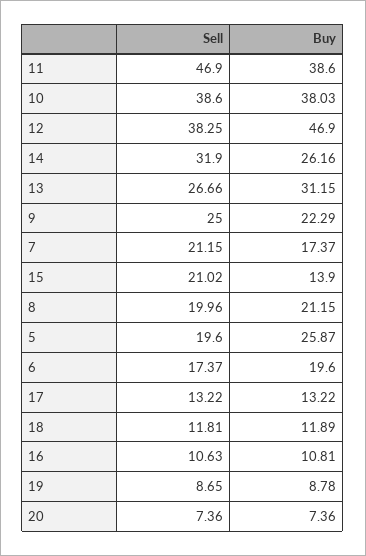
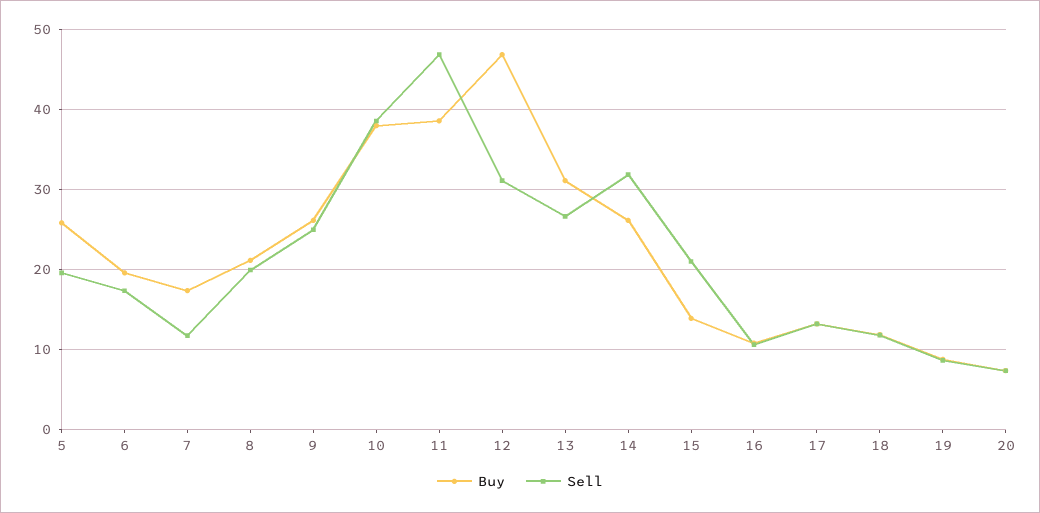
  {
    "Sell": {
      "11": 46.9,
      "10": 38.6,
-     "12": 38.25,
+     "12": 31,
      "14": 31.9,
      "13": 26.66,
      "9": 25,
-     "7": 21.15,
+     "7": 12,
      "15": 21.02,
      "8": 19.96,
      "5": 19.6,
      "6": 17.37,
      "17": 13.22,
      "18": 11.81,
      "16": 10.63,
      "19": 8.65,
      "20": 7.36
    },
    "Buy": {
      "11": 38.6,
      "10": 38.03,
      "12": 46.9,
      "14": 26.16,
      "13": 31.15,
-     "9": 22.29,
+     "9": 26,
      "7": 17.37,
      "15": 13.9,
      "8": 21.15,
      "5": 25.87,
      "6": 19.6,
      "17": 13.22,
      "18": 11.89,
      "16": 10.81,
      "19": 8.78,
      "20": 7.36
    }
  }

